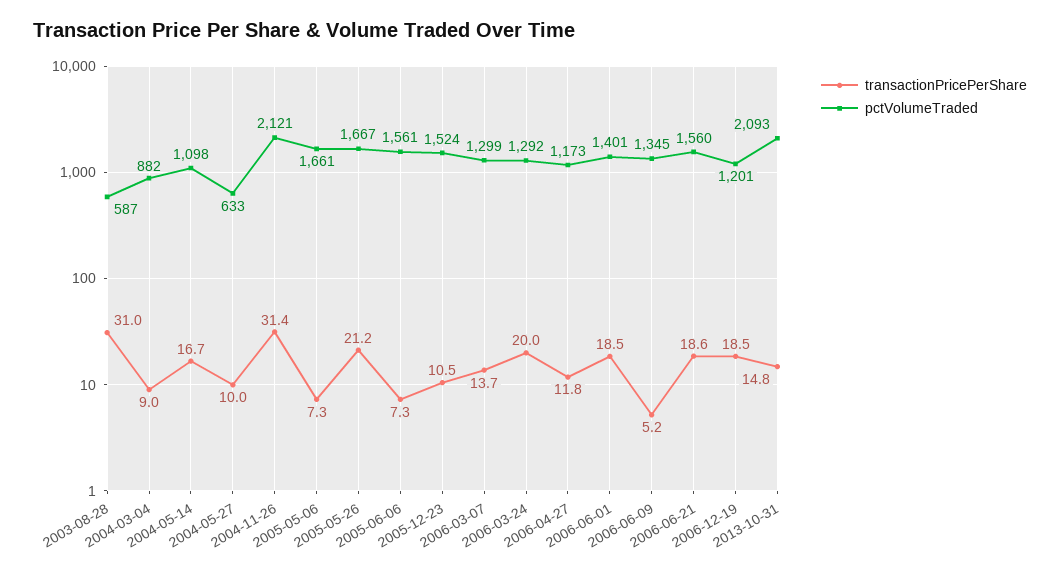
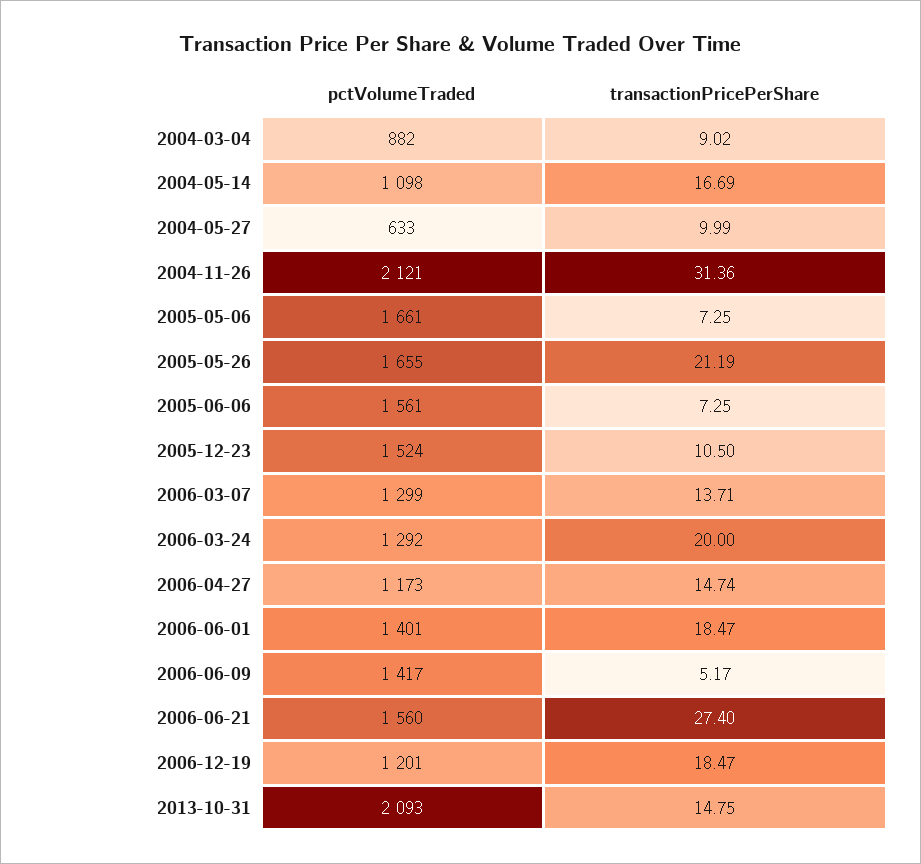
  {
    "transactionPricePerShare": {
-     "2003-08-28": 31,
      "2004-03-04": 9.02,
      "2004-05-14": 16.69,
      "2004-05-27": 9.99,
      "2004-11-26": 31.36,
      "2005-05-06": 7.25,
      "2005-05-26": 21.19,
      "2005-06-06": 7.25,
      "2005-12-23": 10.5,
      "2006-03-07": 13.71,
      "2006-03-24": 20,
-     "2006-04-27": 11.8,
+     "2006-04-27": 14.74,
      "2006-06-01": 18.47,
      "2006-06-09": 5.17,
-     "2006-06-21": 18.6,
+     "2006-06-21": 27.4,
      "2006-12-19": 18.47,
      "2013-10-31": 14.75
    },
    "pctVolumeTraded": {
-     "2003-08-28": 587,
      "2004-03-04": 882,
      "2004-05-14": 1098,
      "2004-05-27": 633,
      "2004-11-26": 2121,
      "2005-05-06": 1661,
-     "2005-05-26": 1667,
+     "2005-05-26": 1655,
      "2005-06-06": 1561,
      "2005-12-23": 1524,
      "2006-03-07": 1299,
      "2006-03-24": 1292,
      "2006-04-27": 1173,
      "2006-06-01": 1401,
-     "2006-06-09": 1345,
+     "2006-06-09": 1417,
      "2006-06-21": 1560,
      "2006-12-19": 1201,
      "2013-10-31": 2093
    }
  }

